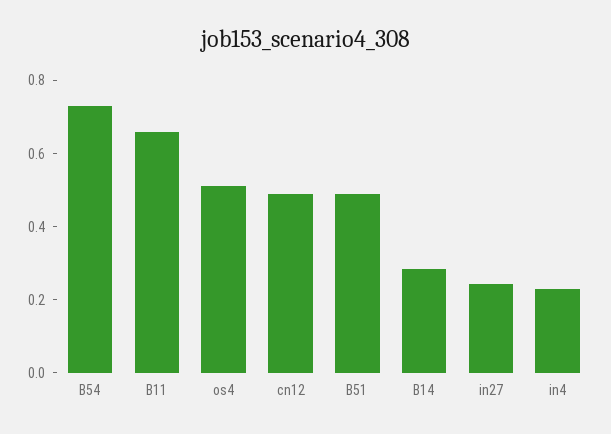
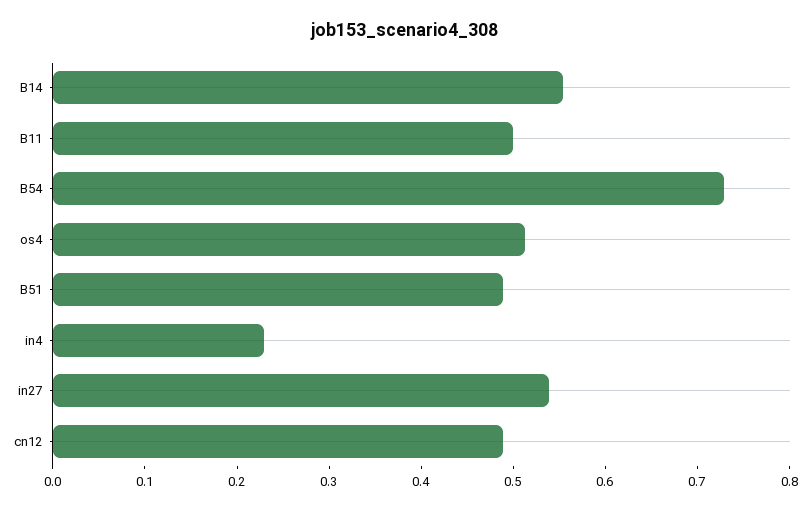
  {
    "B54": 0.72,
-   "B11": 0.65,
+   "B11": 0.5,
    "os4": 0.52,
    "cn12": 0.48,
    "B51": 0.48,
-   "B14": 0.3,
+   "B14": 0.56,
-   "in27": 0.25,
+   "in27": 0.54,
    "in4": 0.22
  }

